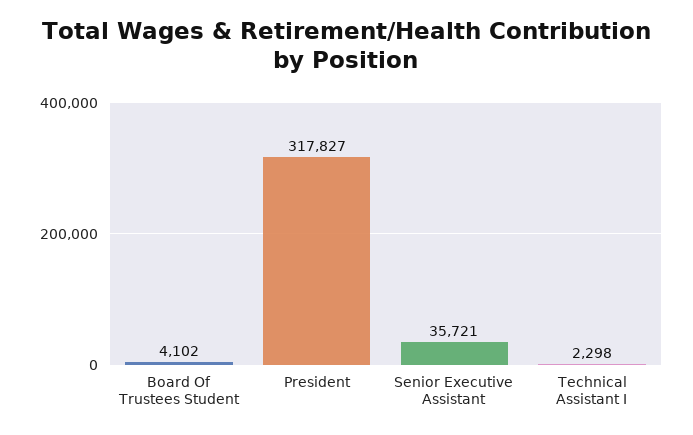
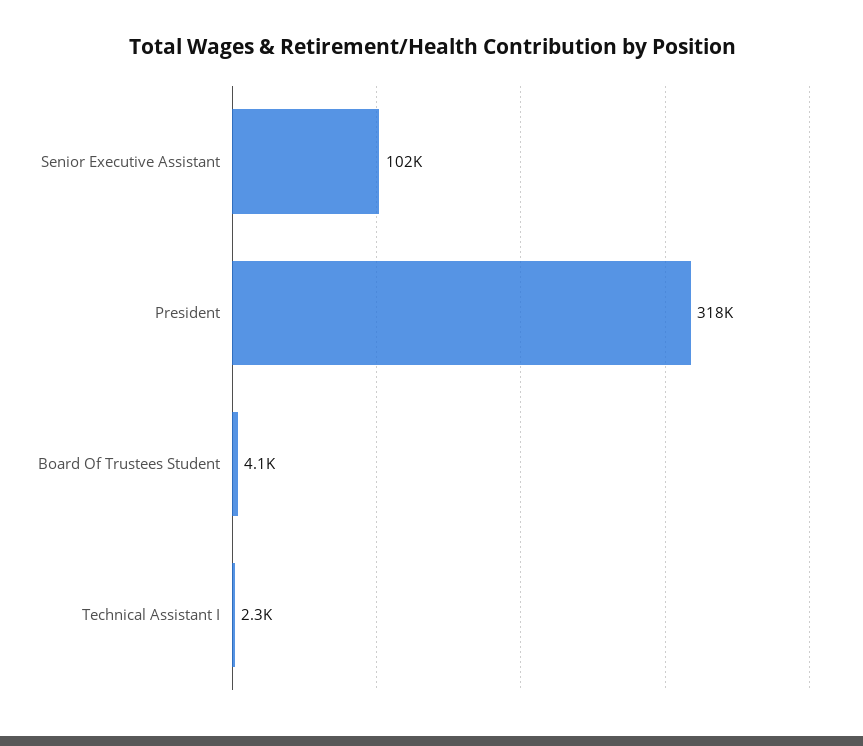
  {
    "Board Of Trustees Student": 4102,
    "President": 317827,
-   "Senior Executive Assistant": 35721,
+   "Senior Executive Assistant": 102000,
    "Technical Assistant I": 2298
  }

